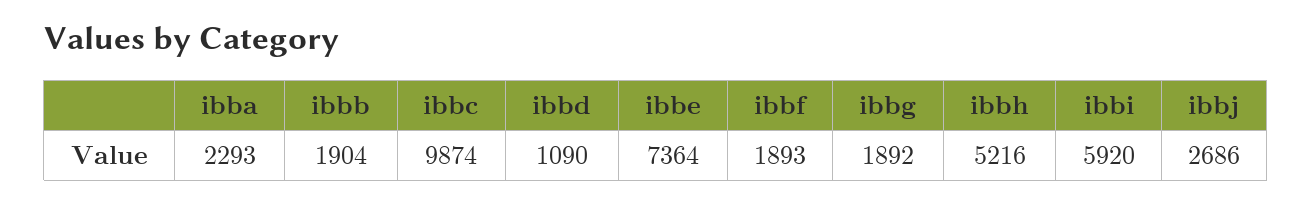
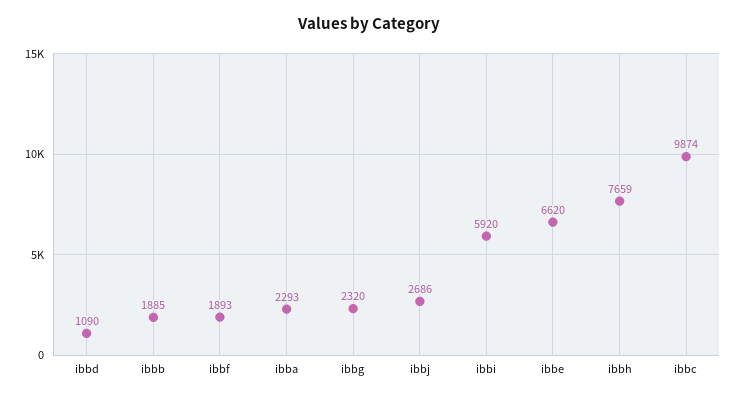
  {
    "ibba": 2293,
-   "ibbb": 1904,
+   "ibbb": 1885,
    "ibbc": 9874,
    "ibbd": 1090,
-   "ibbe": 7364,
+   "ibbe": 6620,
    "ibbf": 1893,
-   "ibbg": 1892,
+   "ibbg": 2320,
-   "ibbh": 5216,
+   "ibbh": 7659,
    "ibbi": 5920,
    "ibbj": 2686
  }

